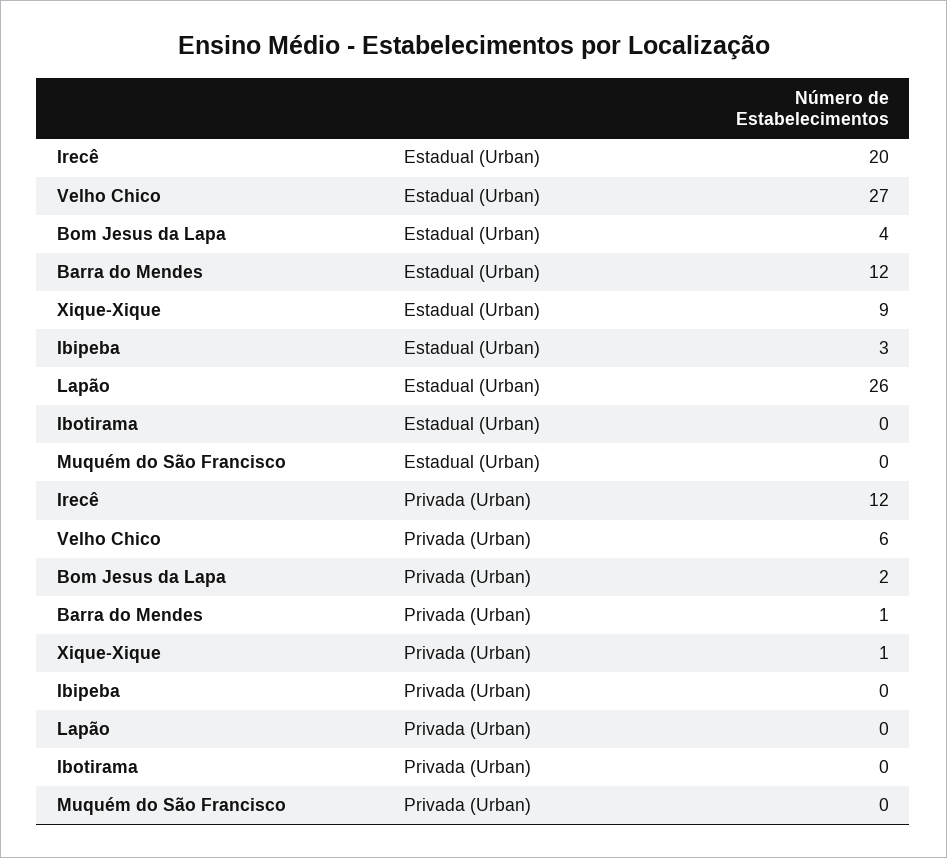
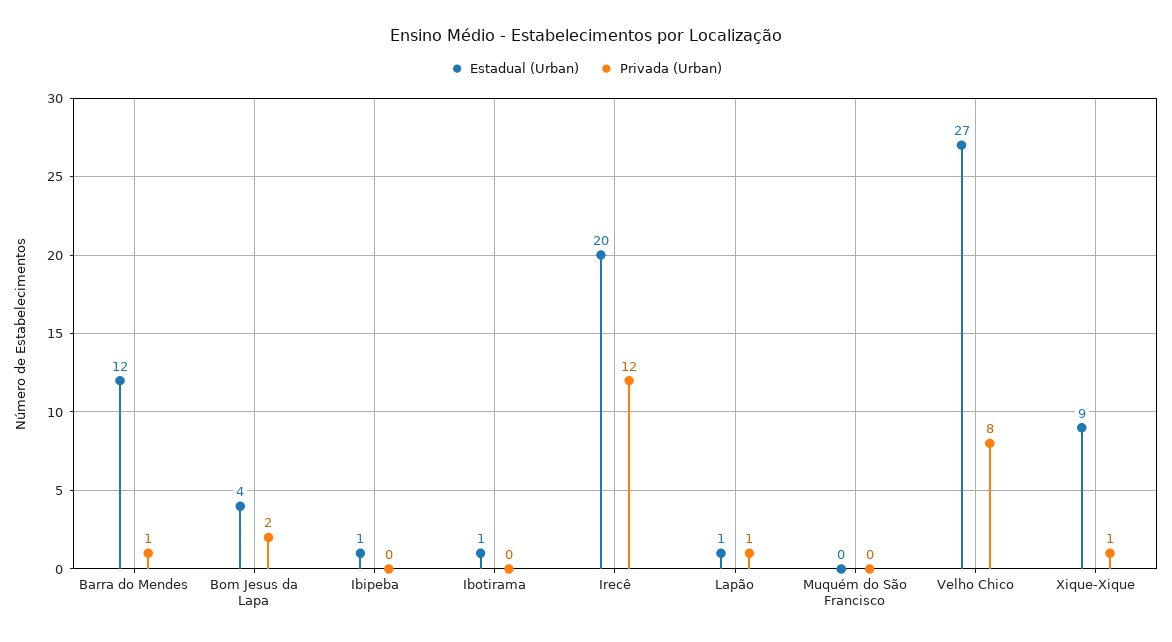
  {
    "Estadual (Urban)": {
      "Irecê": 20,
      "Velho Chico": 27,
      "Bom Jesus da Lapa": 4,
      "Barra do Mendes": 12,
      "Xique-Xique": 9,
-     "Ibipeba": 3,
+     "Ibipeba": 1,
-     "Lapão": 26,
+     "Lapão": 1,
-     "Ibotirama": 0,
+     "Ibotirama": 1,
      "Muquém do São Francisco": 0
    },
    "Privada (Urban)": {
      "Irecê": 12,
-     "Velho Chico": 6,
+     "Velho Chico": 8,
      "Bom Jesus da Lapa": 2,
      "Barra do Mendes": 1,
      "Xique-Xique": 1,
      "Ibipeba": 0,
-     "Lapão": 0,
+     "Lapão": 1,
      "Ibotirama": 0,
      "Muquém do São Francisco": 0
    }
  }

